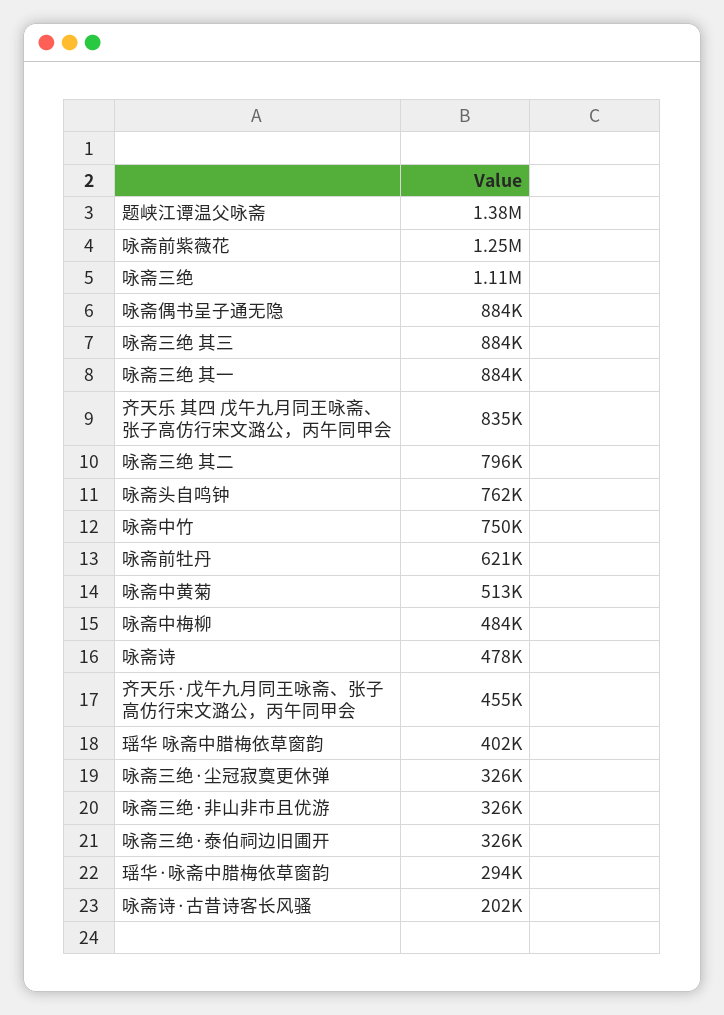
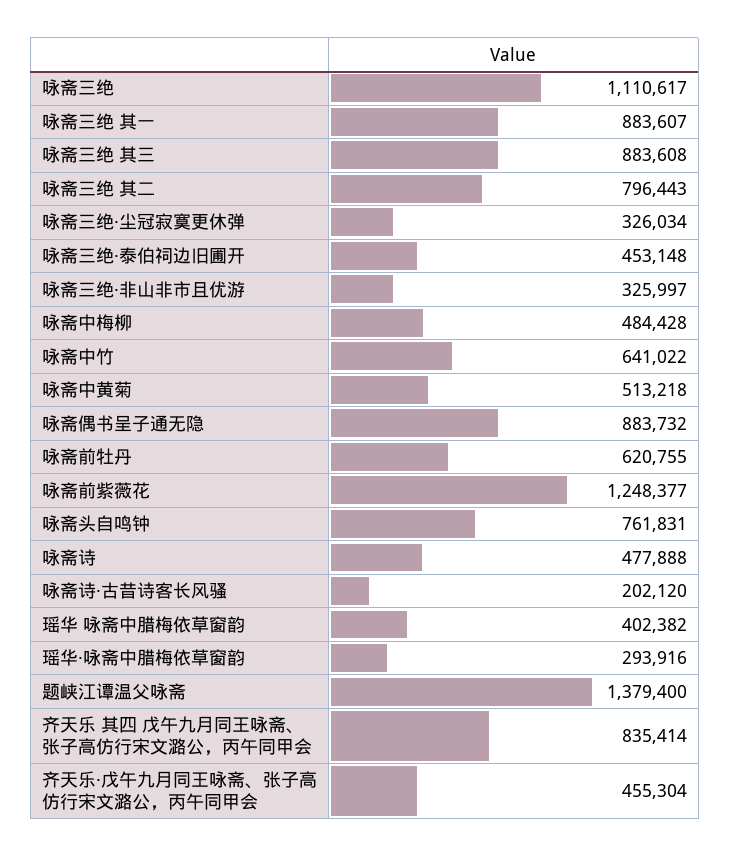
  {
    "题峡江谭温父咏斋": 1379400,
    "咏斋前紫薇花": 1248377,
    "咏斋三绝": 1110617,
    "咏斋偶书呈子通无隐": 883732,
    "咏斋三绝 其三": 883608,
    "咏斋三绝 其一": 883607,
    "齐天乐 其四 戊午九月同王咏斋、张子高仿行宋文潞公，丙午同甲会": 835414,
    "咏斋三绝 其二": 796443,
    "咏斋头自鸣钟": 761831,
-   "咏斋中竹": 750000,
+   "咏斋中竹": 641022,
    "咏斋前牡丹": 620755,
    "咏斋中黄菊": 513218,
    "咏斋中梅柳": 484428,
    "咏斋诗": 477888,
    "齐天乐·戊午九月同王咏斋、张子高仿行宋文潞公，丙午同甲会": 455304,
    "瑶华 咏斋中腊梅依草窗韵": 402382,
    "咏斋三绝·尘冠寂寞更休弹": 326034,
    "咏斋三绝·非山非市且优游": 325997,
-   "咏斋三绝·泰伯祠边旧圃开": 326000,
+   "咏斋三绝·泰伯祠边旧圃开": 453148,
    "瑶华·咏斋中腊梅依草窗韵": 293916,
    "咏斋诗·古昔诗客长风骚": 202120
  }

